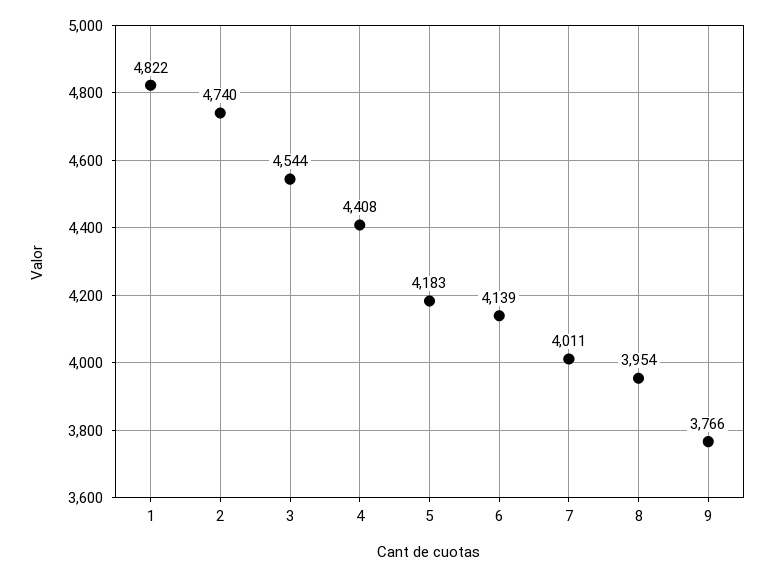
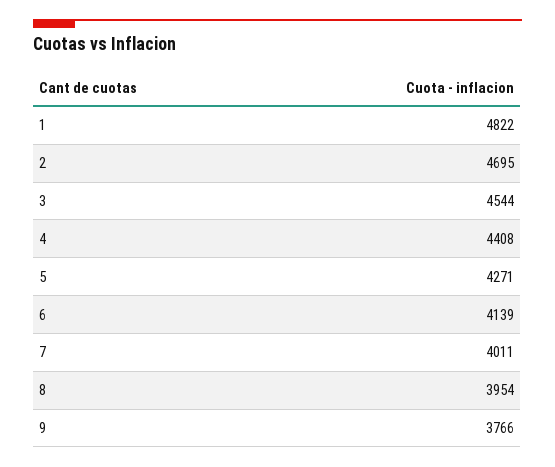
  {
    "1": 4822,
-   "2": 4740,
+   "2": 4695,
    "3": 4544,
    "4": 4408,
-   "5": 4183,
+   "5": 4271,
    "6": 4139,
    "7": 4011,
    "8": 3954,
    "9": 3766
  }

